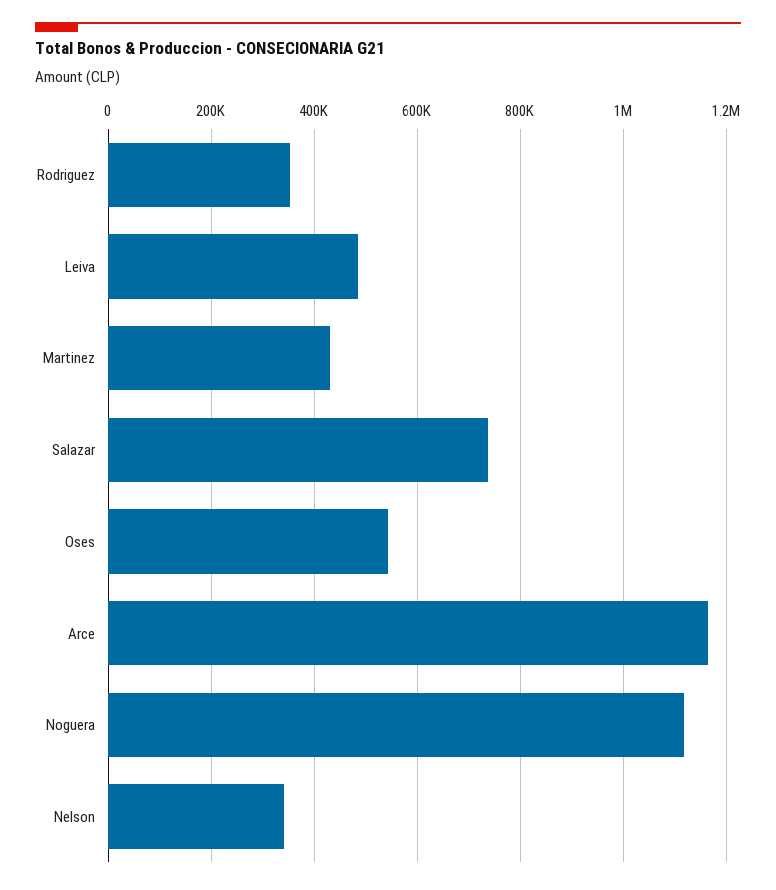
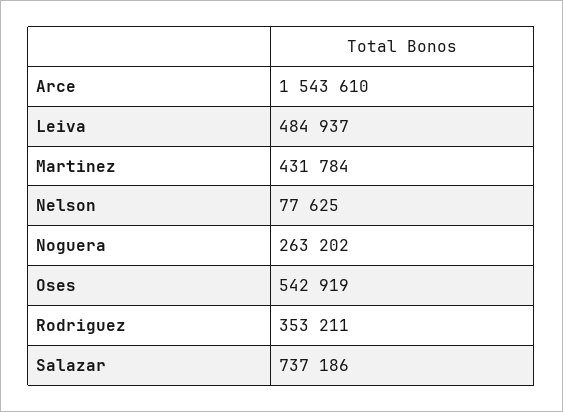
  {
    "Rodriguez": 353211,
    "Leiva": 484937,
    "Martinez": 431784,
    "Salazar": 737186,
    "Oses": 542919,
-   "Arce": 1160000,
+   "Arce": 1543610,
-   "Noguera": 1120000,
+   "Noguera": 263202,
-   "Nelson": 340000
+   "Nelson": 77625
  }

